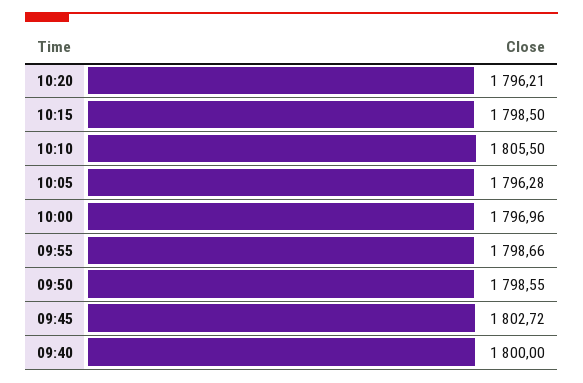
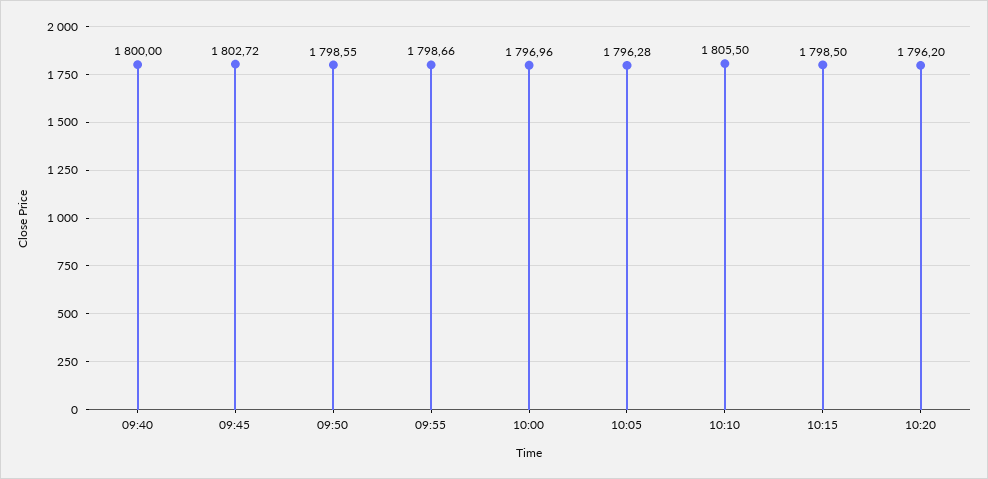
  {
-   "10:20": 1796.21,
+   "10:20": 1796.2,
    "10:15": 1798.5,
    "10:10": 1805.5,
    "10:05": 1796.28,
    "10:00": 1796.96,
    "09:55": 1798.66,
    "09:50": 1798.55,
    "09:45": 1802.72,
    "09:40": 1800
  }

